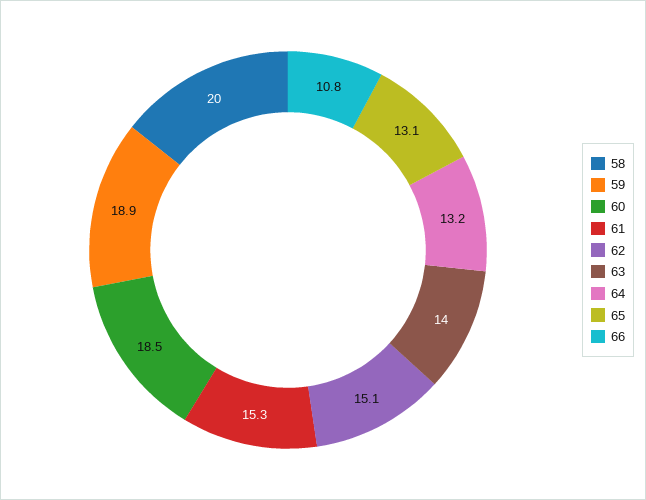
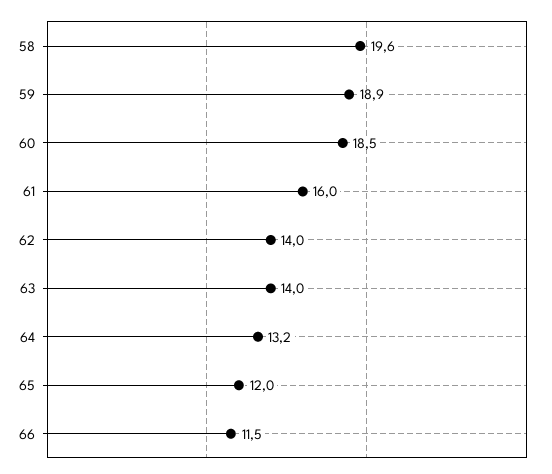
  {
-   "58": 20,
+   "58": 19.6,
    "59": 18.9,
    "60": 18.5,
-   "61": 15.3,
+   "61": 16,
-   "62": 15.1,
+   "62": 14,
    "63": 14,
    "64": 13.2,
-   "65": 13.1,
+   "65": 12,
-   "66": 10.8
+   "66": 11.5
  }

